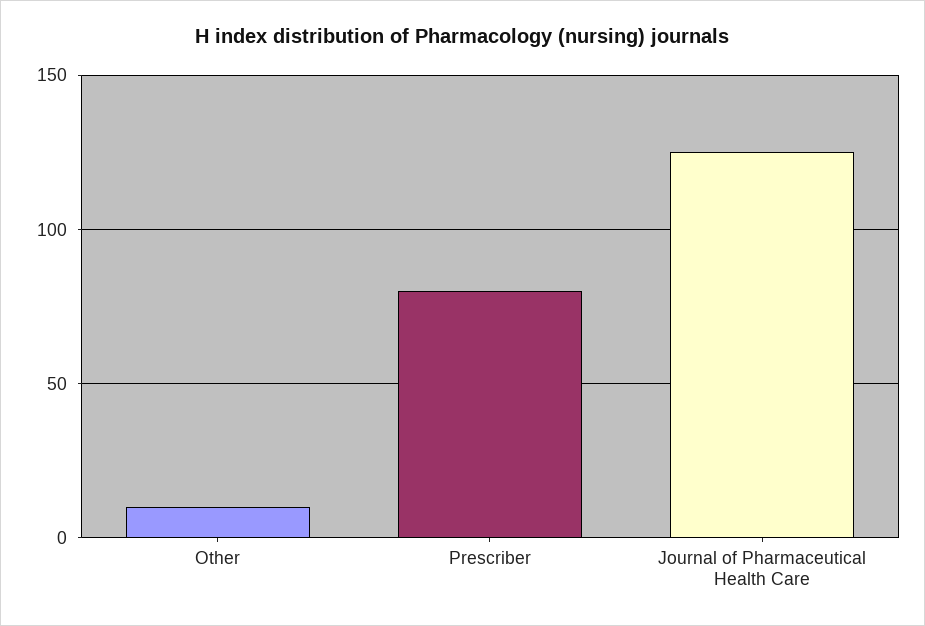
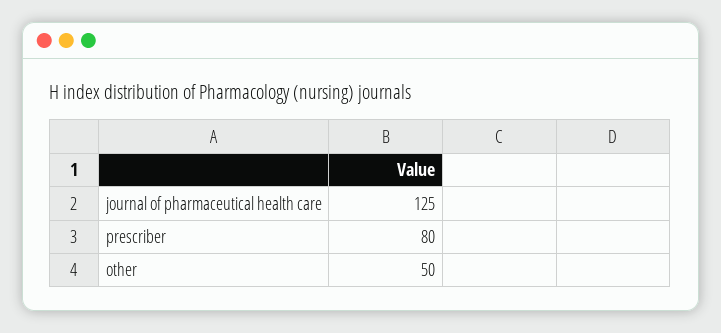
  {
-   "Other": 10,
+   "Other": 50,
    "Prescriber": 80,
    "Journal of Pharmaceutical Health Care": 125
  }

